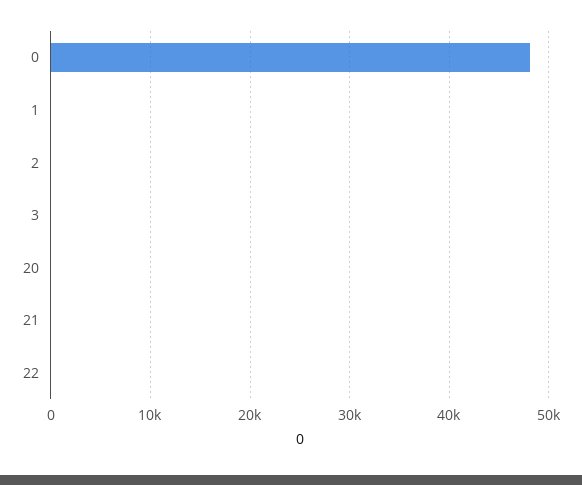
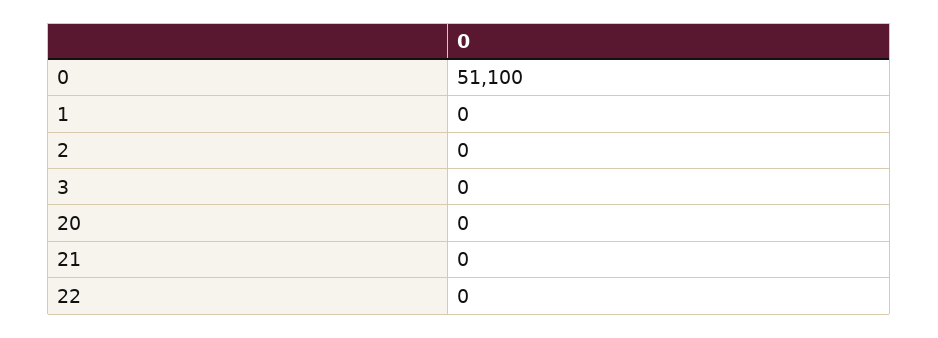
  {
-   "0": 48000,
+   "0": 51100,
    "1": 0,
    "2": 0,
    "3": 0,
    "20": 0,
    "21": 0,
    "22": 0
  }

